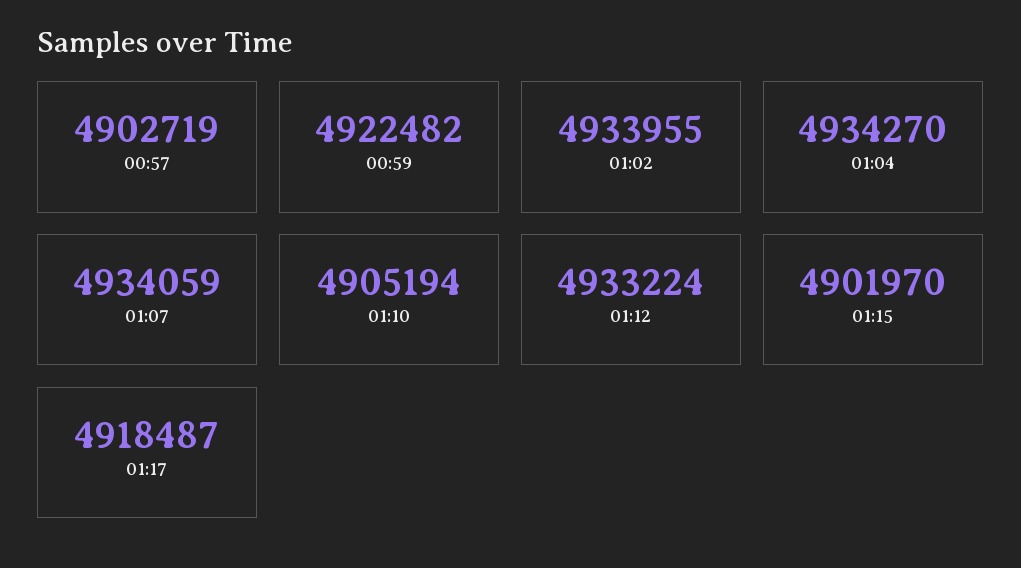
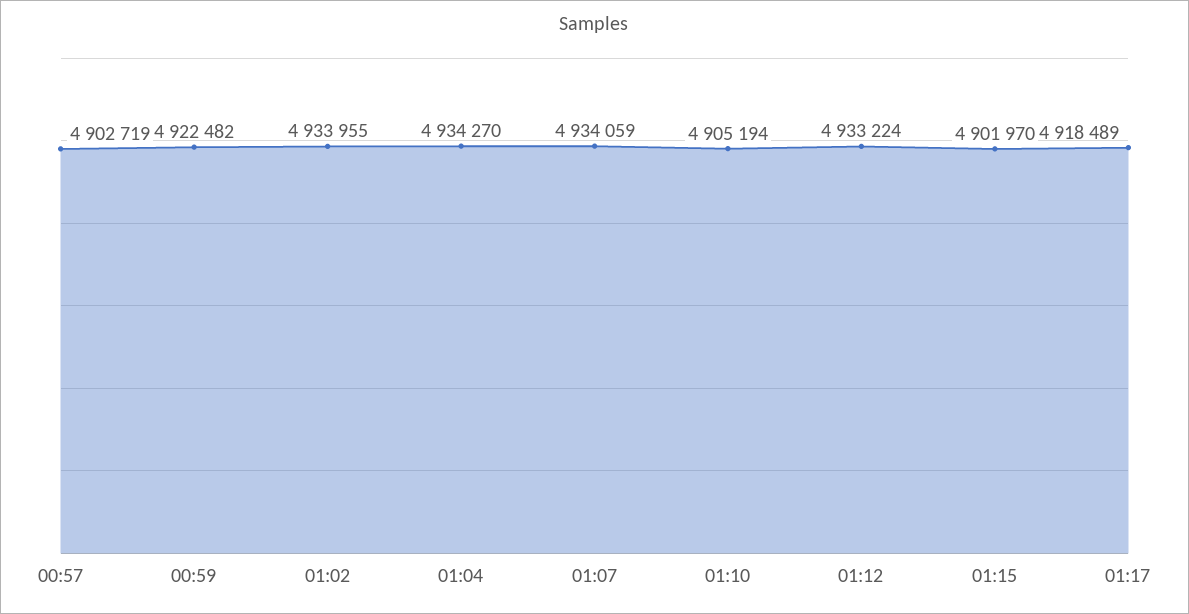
  {
    "00:57": 4902719,
    "00:59": 4922482,
    "01:02": 4933955,
    "01:04": 4934270,
    "01:07": 4934059,
    "01:10": 4905194,
    "01:12": 4933224,
    "01:15": 4901970,
-   "01:17": 4918487
+   "01:17": 4918489
  }

